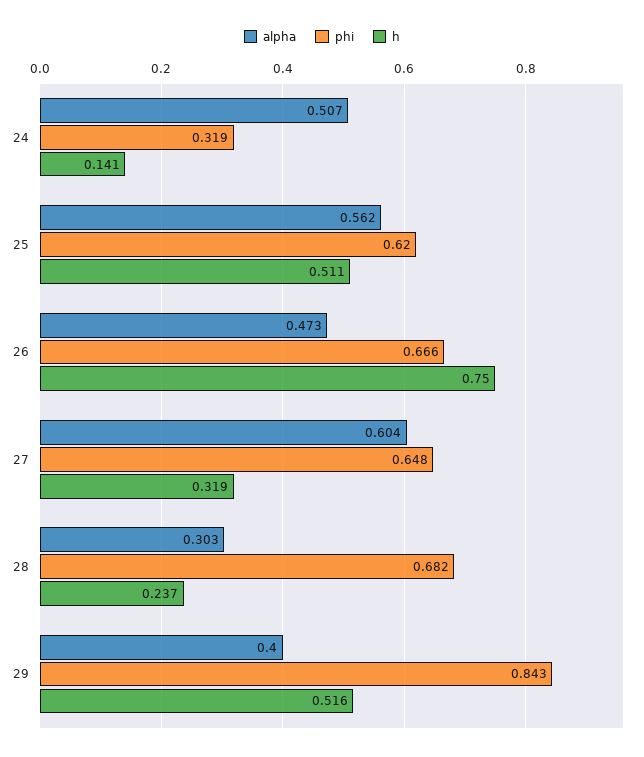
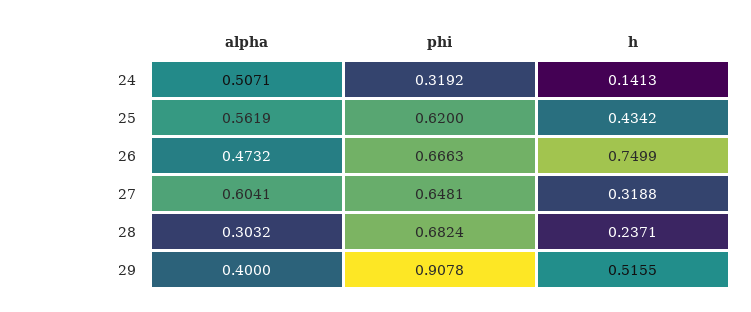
  {
    "alpha": {
      "24": 0.5071,
      "25": 0.5619,
      "26": 0.4732,
      "27": 0.6041,
      "28": 0.3032,
      "29": 0.4
    },
    "phi": {
      "24": 0.3192,
      "25": 0.62,
      "26": 0.6663,
      "27": 0.6481,
      "28": 0.6824,
-     "29": 0.843
+     "29": 0.9078
    },
    "h": {
      "24": 0.1413,
-     "25": 0.511,
+     "25": 0.4342,
      "26": 0.7499,
      "27": 0.3188,
      "28": 0.2371,
      "29": 0.5155
    }
  }

